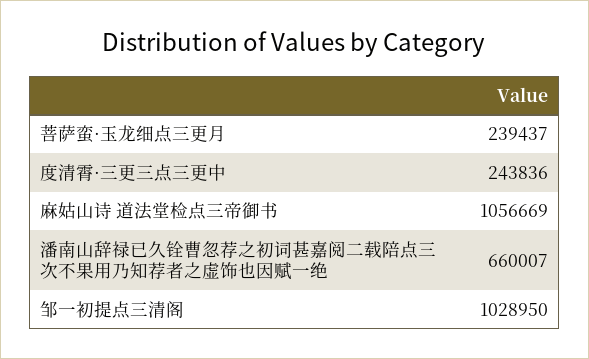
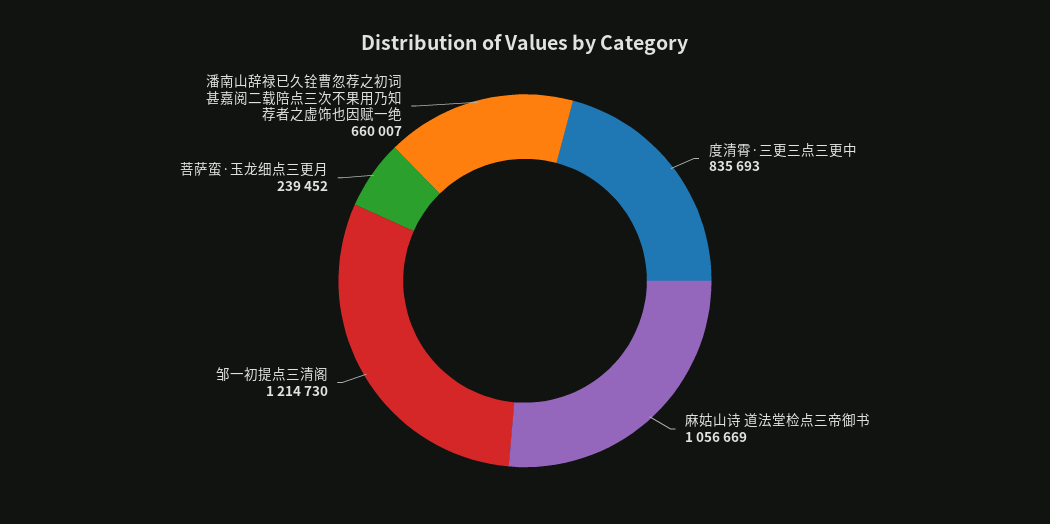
  {
-   "菩萨蛮·玉龙细点三更月": 239437,
+   "菩萨蛮·玉龙细点三更月": 239452,
-   "度清霄·三更三点三更中": 243836,
+   "度清霄·三更三点三更中": 835693,
    "麻姑山诗 道法堂检点三帝御书": 1056669,
    "潘南山辞禄已久铨曹忽荐之初词甚嘉阅二载陪点三次不果用乃知荐者之虚饰也因赋一绝": 660007,
-   "邹一初提点三清阁": 1028950
+   "邹一初提点三清阁": 1214730
  }

